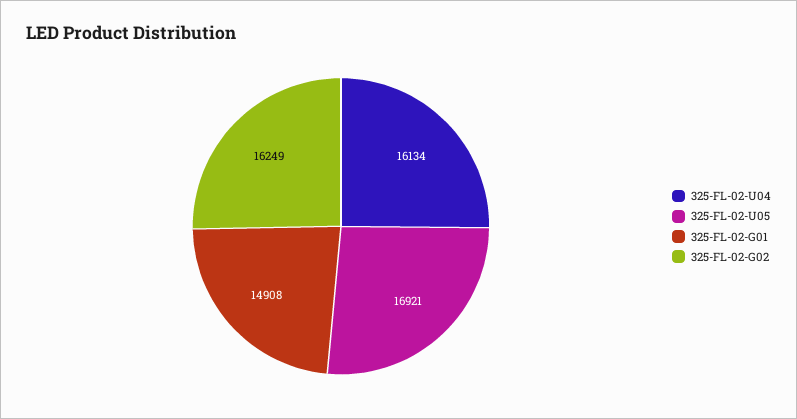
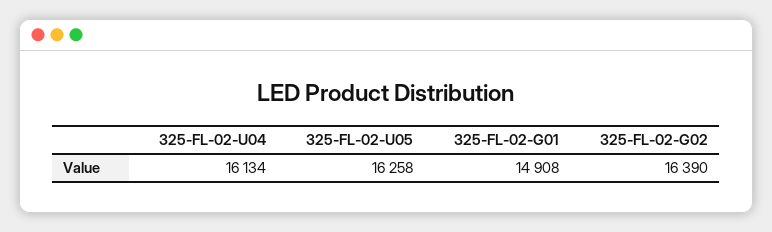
  {
    "325-FL-02-U04": 16134,
-   "325-FL-02-U05": 16921,
+   "325-FL-02-U05": 16258,
    "325-FL-02-G01": 14908,
-   "325-FL-02-G02": 16249
+   "325-FL-02-G02": 16390
  }

